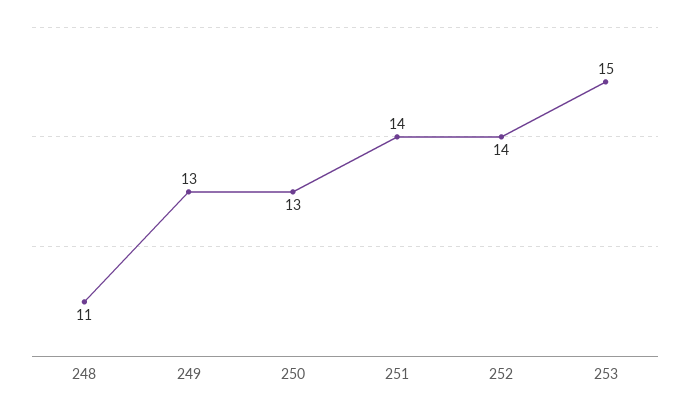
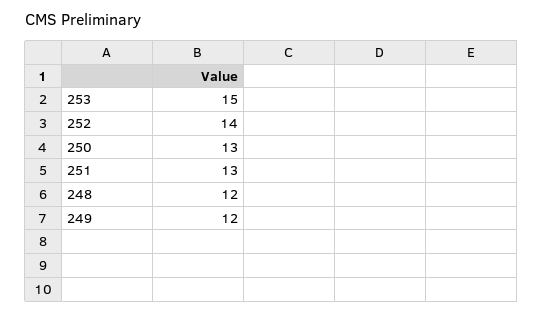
  {
-   "248": 11,
+   "248": 12,
-   "249": 13,
+   "249": 12,
    "250": 13,
-   "251": 14,
+   "251": 13,
    "252": 14,
    "253": 15
  }

